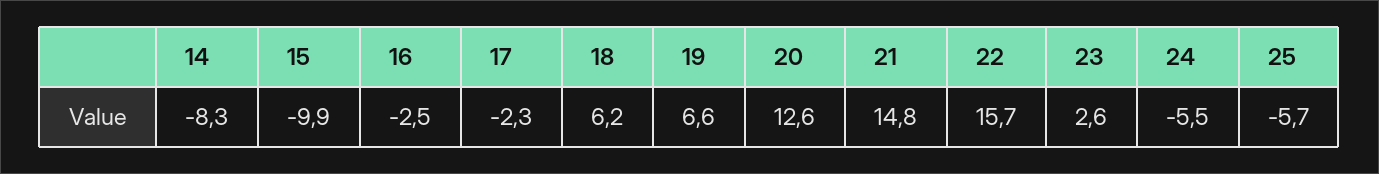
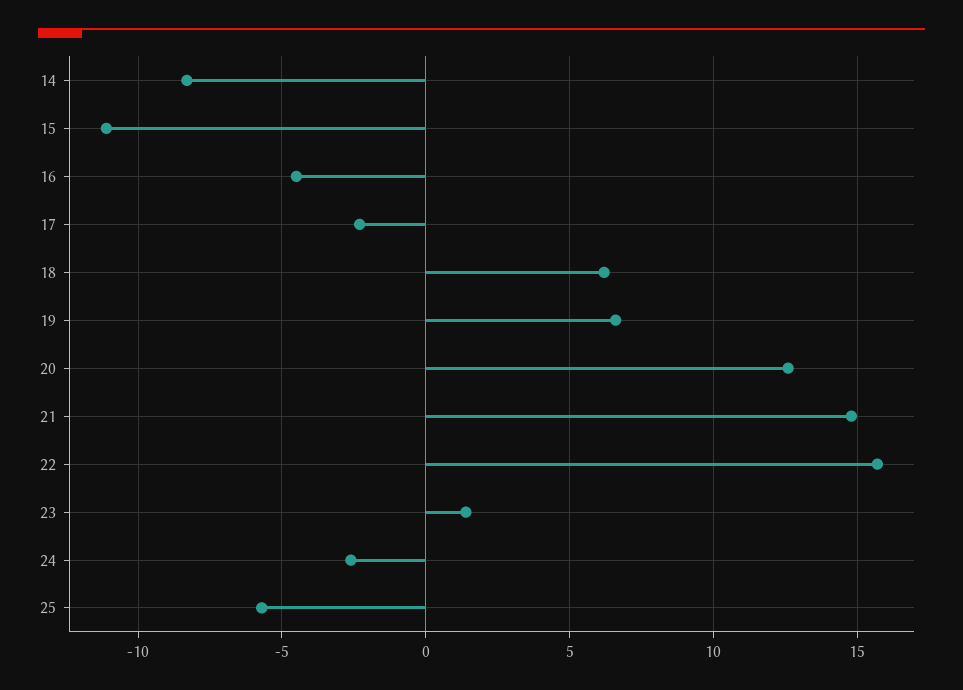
  {
    "14": -8.3,
-   "15": -9.9,
+   "15": -11,
-   "16": -2.5,
+   "16": -4.5,
    "17": -2.3,
    "18": 6.2,
    "19": 6.6,
    "20": 12.6,
    "21": 14.8,
    "22": 15.7,
-   "23": 2.6,
+   "23": 1.5,
-   "24": -5.5,
+   "24": -2.5,
    "25": -5.7
  }

